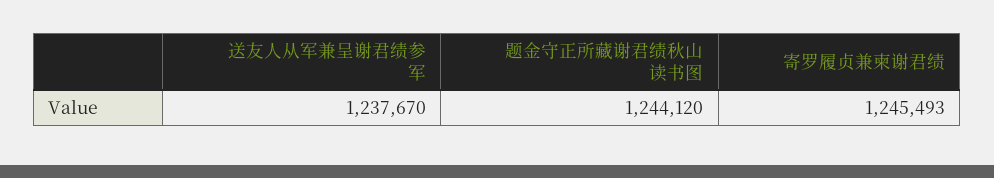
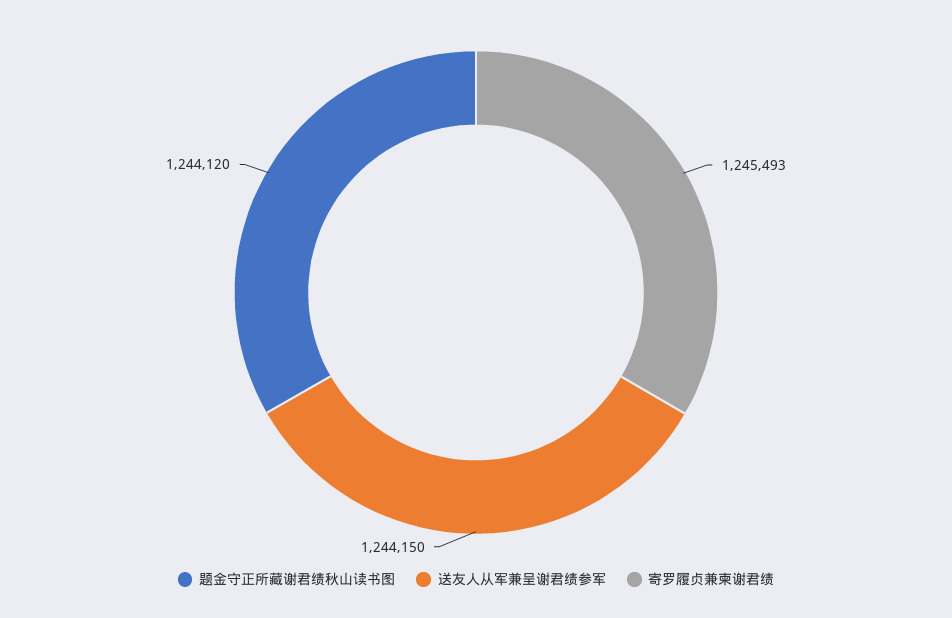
  {
-   "送友人从军兼呈谢君绩参军": 1237670,
+   "送友人从军兼呈谢君绩参军": 1244150,
    "题金守正所藏谢君绩秋山读书图": 1244120,
    "寄罗履贞兼柬谢君绩": 1245493
  }

